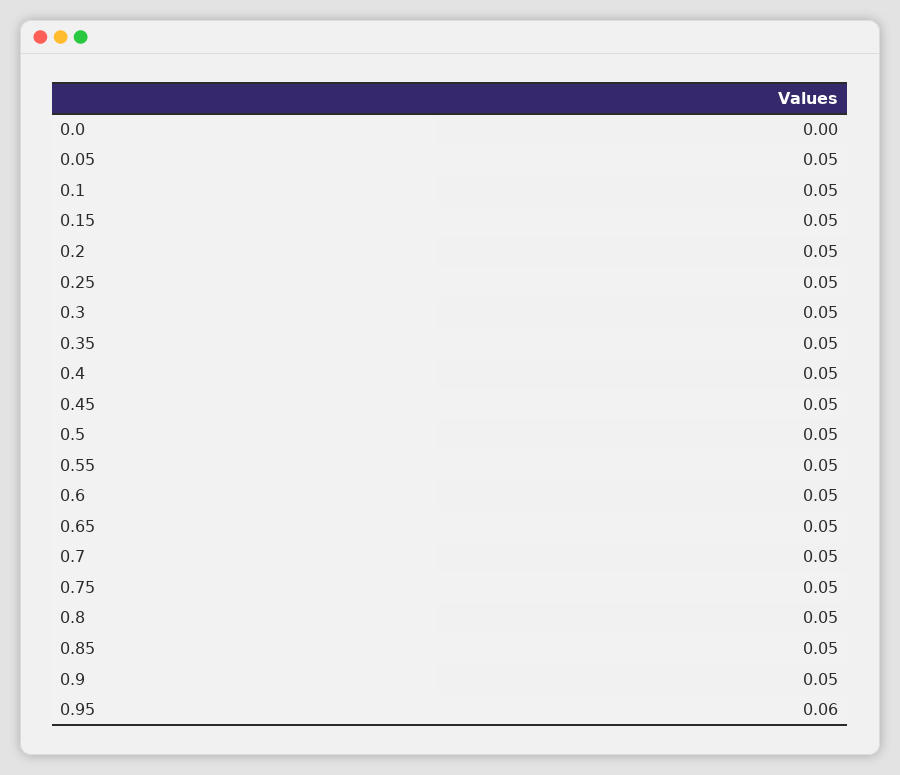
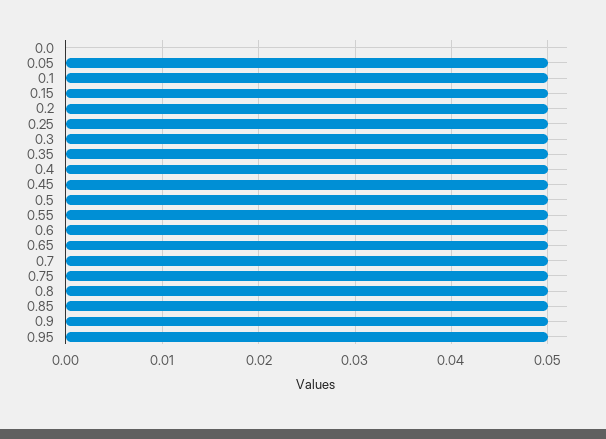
  {
    "0.0": 0,
    "0.05": 0.05,
    "0.1": 0.05,
    "0.15": 0.05,
    "0.2": 0.05,
    "0.25": 0.05,
    "0.3": 0.05,
    "0.35": 0.05,
    "0.4": 0.05,
    "0.45": 0.05,
    "0.5": 0.05,
    "0.55": 0.05,
    "0.6": 0.05,
    "0.65": 0.05,
    "0.7": 0.05,
    "0.75": 0.05,
    "0.8": 0.05,
    "0.85": 0.05,
    "0.9": 0.05,
-   "0.95": 0.06
+   "0.95": 0.05
  }

